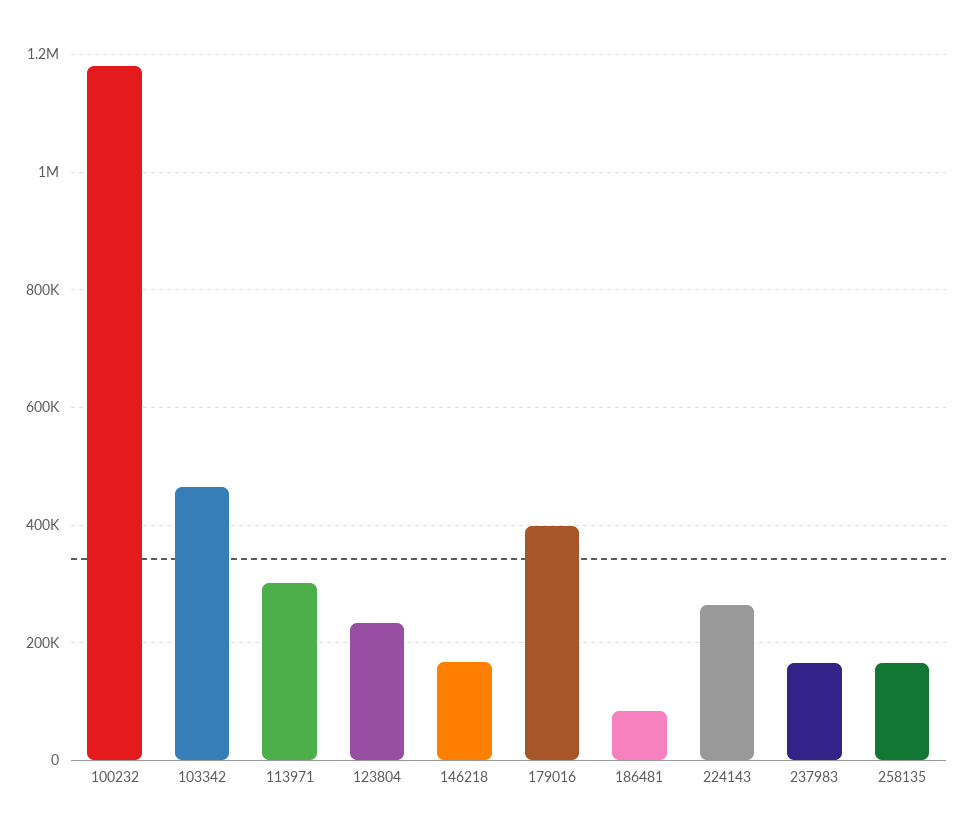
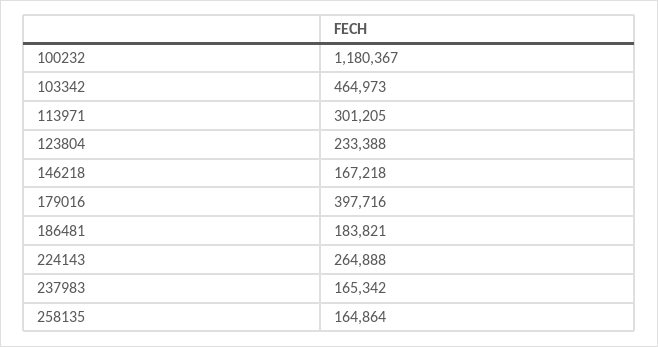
  {
    "100232": 1180367,
    "103342": 464973,
    "113971": 301205,
    "123804": 233388,
    "146218": 167218,
    "179016": 397716,
-   "186481": 80000,
+   "186481": 183821,
    "224143": 264888,
    "237983": 165342,
    "258135": 164864
  }

